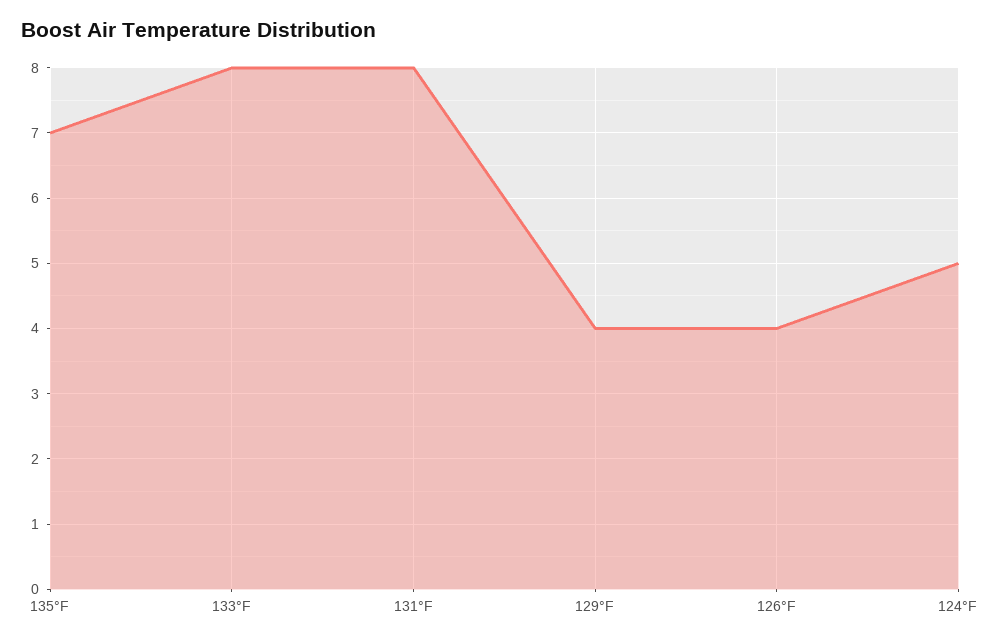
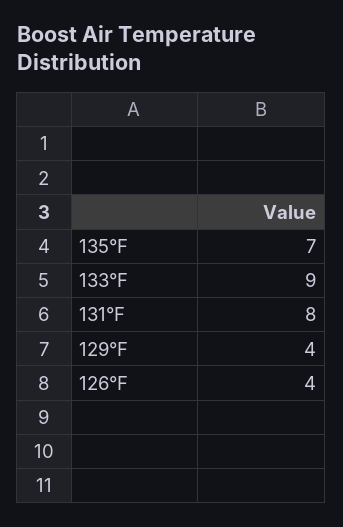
  {
    "135°F": 7,
-   "133°F": 8,
+   "133°F": 9,
    "131°F": 8,
    "129°F": 4,
-   "126°F": 4,
+   "126°F": 4
-   "124°F": 5
  }

